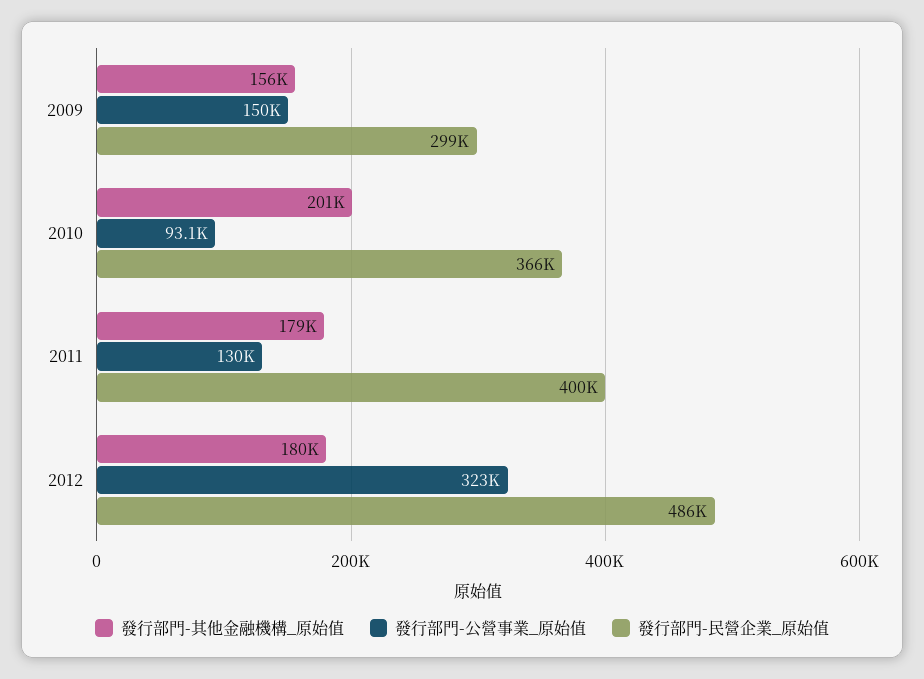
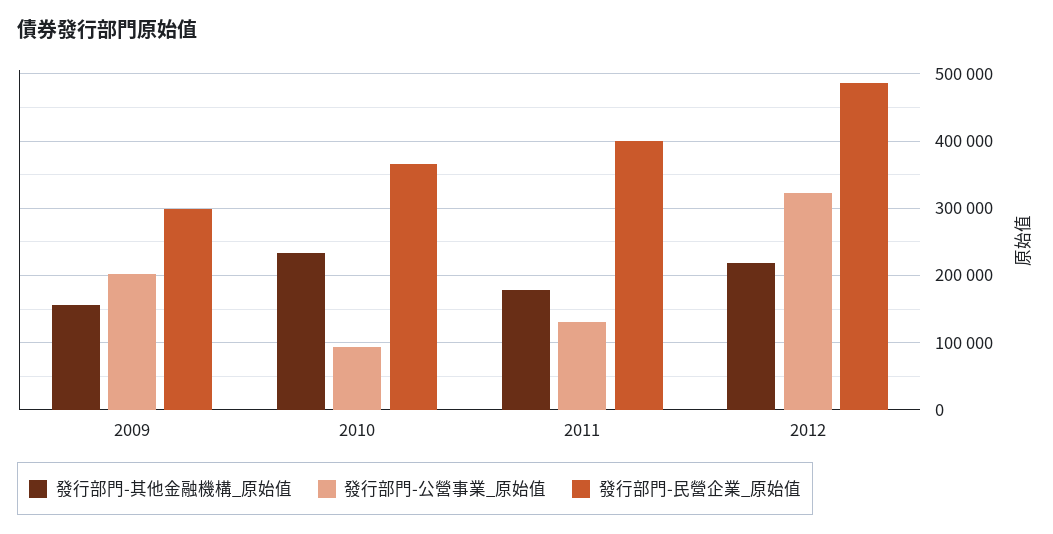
  {
    "發行部門-其他金融機構_原始值": {
      "2009": 156000,
-     "2010": 201000,
+     "2010": 230000,
      "2011": 179000,
-     "2012": 180000
+     "2012": 220000
    },
    "發行部門-公營事業_原始值": {
-     "2009": 150000,
+     "2009": 200000,
      "2010": 93100,
      "2011": 130000,
      "2012": 323000
    },
    "發行部門-民營企業_原始值": {
      "2009": 299000,
      "2010": 366000,
      "2011": 400000,
      "2012": 486000
    }
  }

